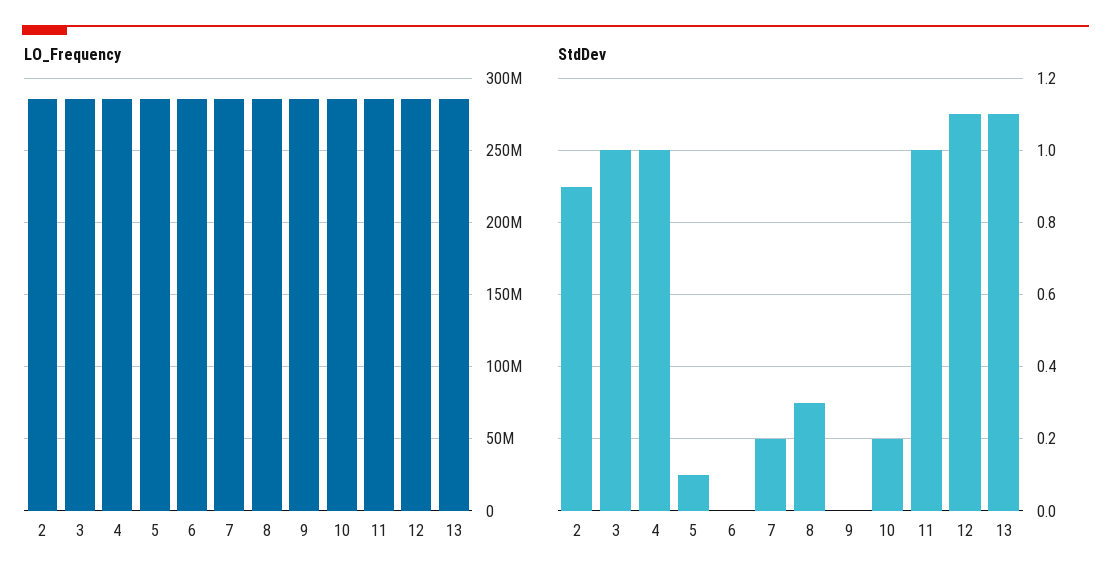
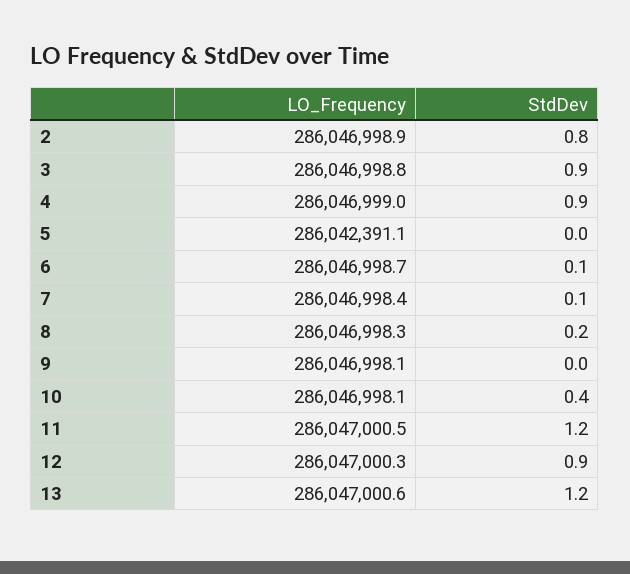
  {
    "LO_Frequency": {
      "2": 286046998.9,
      "3": 286046998.8,
      "4": 286046999,
      "5": 286042391.1,
      "6": 286046998.7,
      "7": 286046998.4,
      "8": 286046998.3,
      "9": 286046998.1,
      "10": 286046998.1,
      "11": 286047000.5,
      "12": 286047000.3,
      "13": 286047000.6
    },
    "StdDev": {
-     "2": 0.9,
+     "2": 0.8,
-     "3": 1,
+     "3": 0.9,
-     "4": 1,
+     "4": 0.9,
-     "5": 0.1,
+     "5": 0,
-     "6": 0,
+     "6": 0.1,
-     "7": 0.2,
+     "7": 0.1,
-     "8": 0.3,
+     "8": 0.2,
      "9": 0,
-     "10": 0.2,
+     "10": 0.4,
-     "11": 1,
+     "11": 1.2,
-     "12": 1.1,
+     "12": 0.9,
-     "13": 1.1
+     "13": 1.2
    }
  }

